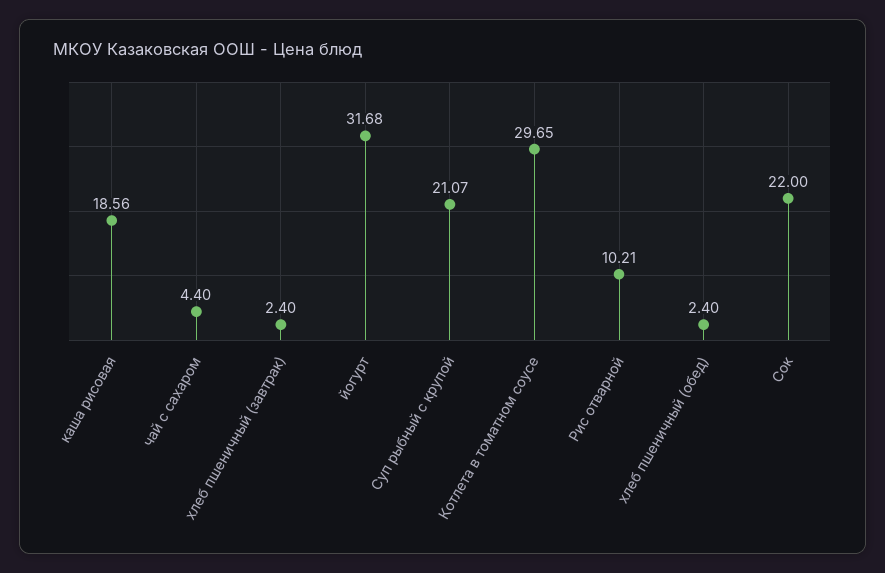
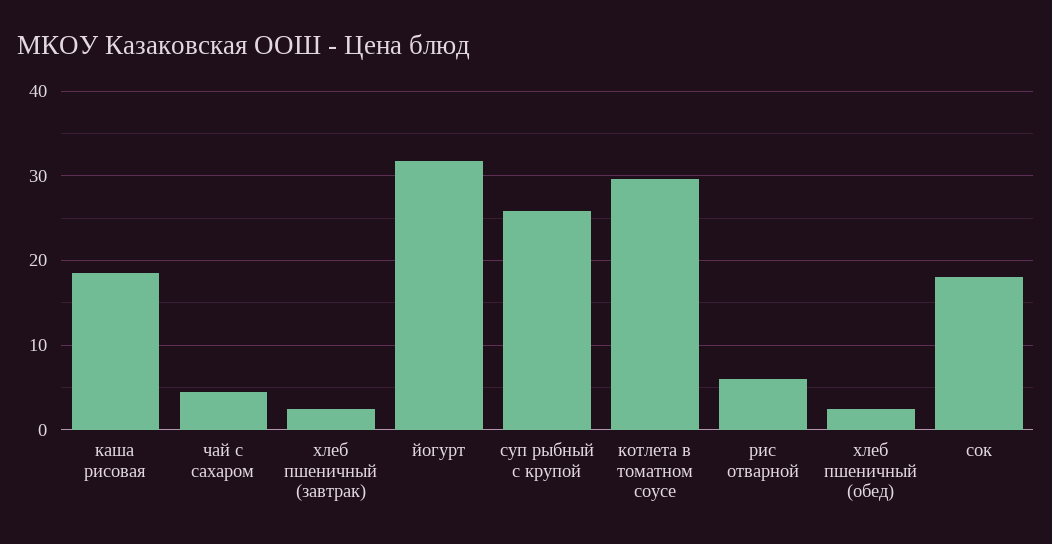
  {
    "каша рисовая": 18.56,
    "чай с сахаром": 4.4,
    "хлеб пшеничный (завтрак)": 2.4,
    "йогурт": 31.68,
-   "Суп рыбный с крупой": 21.07,
+   "Суп рыбный с крупой": 26,
    "Котлета в томатном соусе": 29.65,
-   "Рис отварной": 10.21,
+   "Рис отварной": 6,
    "хлеб пшеничный (обед)": 2.4,
-   "Сок": 22
+   "Сок": 18
  }

